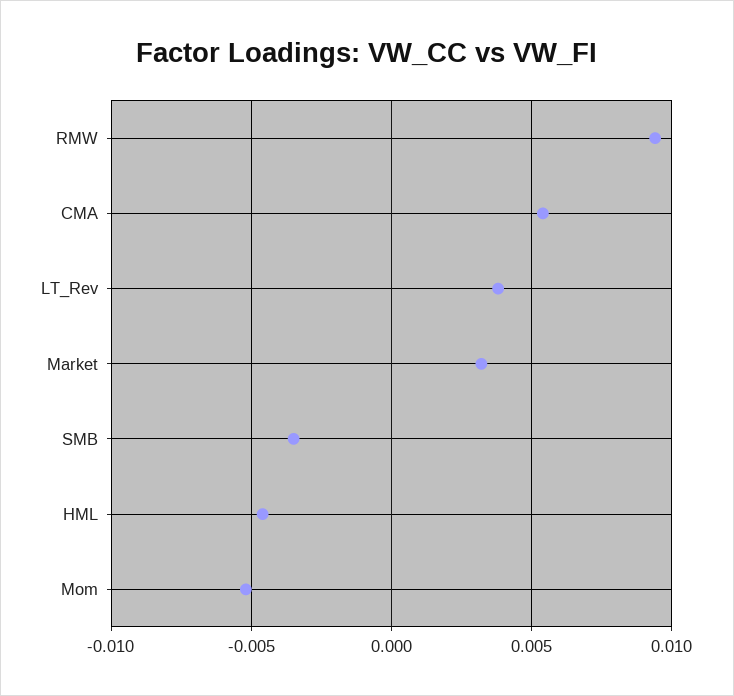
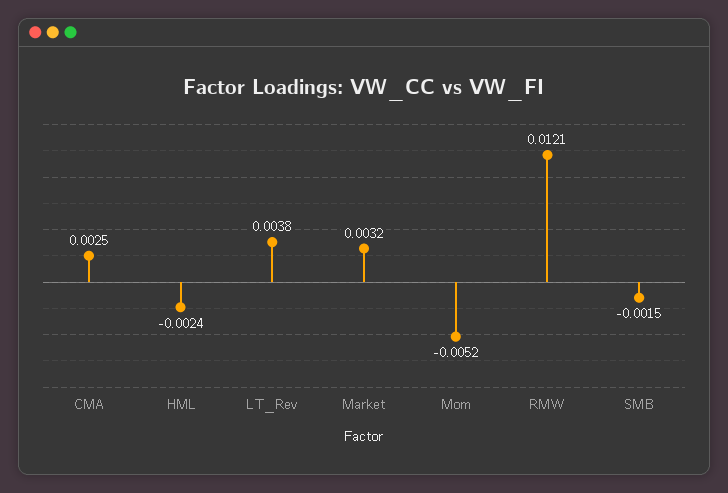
  {
-   "RMW": 0.0095,
+   "RMW": 0.0121,
-   "CMA": 0.0055,
+   "CMA": 0.0025,
    "LT_Rev": 0.0038,
    "Market": 0.0032,
-   "SMB": -0.0035,
+   "SMB": -0.0015,
-   "HML": -0.0045,
+   "HML": -0.0024,
    "Mom": -0.0052
  }

